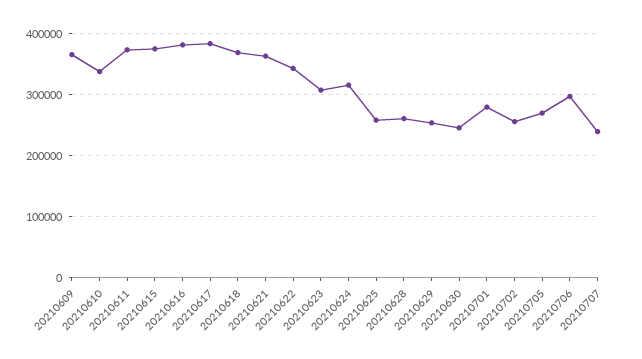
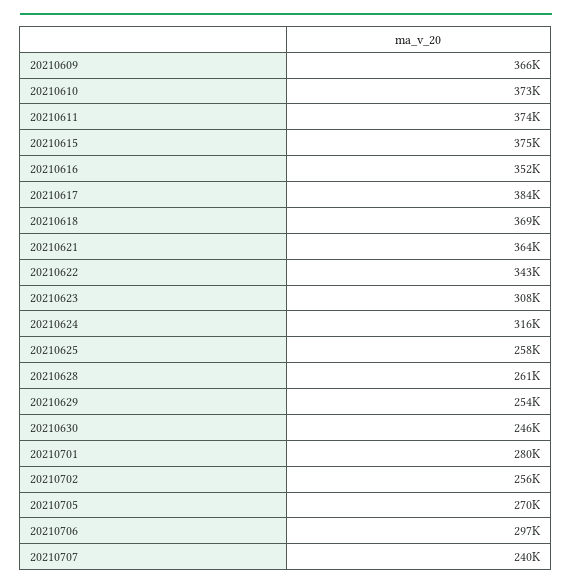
  {
    "20210609": 366000,
-   "20210610": 340000,
+   "20210610": 373000,
    "20210611": 374000,
    "20210615": 375000,
-   "20210616": 380000,
+   "20210616": 352000,
    "20210617": 384000,
    "20210618": 369000,
    "20210621": 364000,
    "20210622": 343000,
    "20210623": 308000,
    "20210624": 316000,
    "20210625": 258000,
    "20210628": 261000,
    "20210629": 254000,
    "20210630": 246000,
    "20210701": 280000,
    "20210702": 256000,
    "20210705": 270000,
    "20210706": 297000,
    "20210707": 240000
  }

